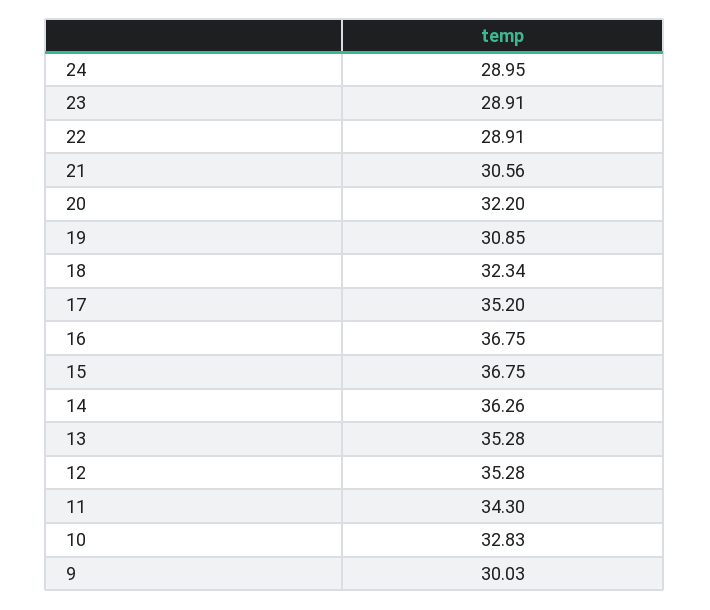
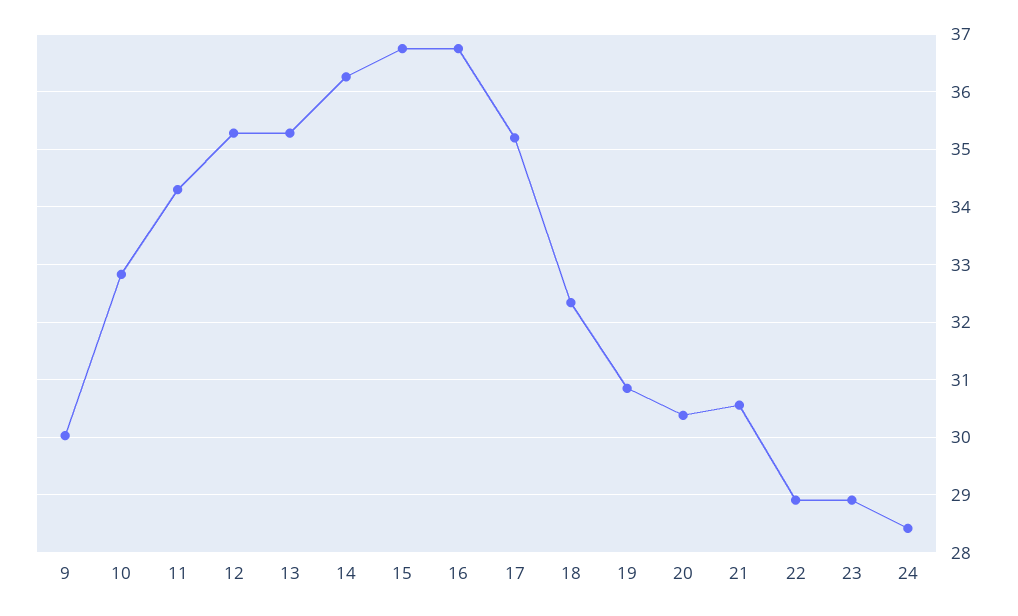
  {
-   "24": 28.95,
+   "24": 28.4,
    "23": 28.91,
    "22": 28.91,
    "21": 30.56,
-   "20": 32.2,
+   "20": 30.4,
    "19": 30.85,
    "18": 32.34,
    "17": 35.2,
    "16": 36.75,
    "15": 36.75,
    "14": 36.26,
    "13": 35.28,
    "12": 35.28,
    "11": 34.3,
    "10": 32.83,
    "9": 30.03
  }

